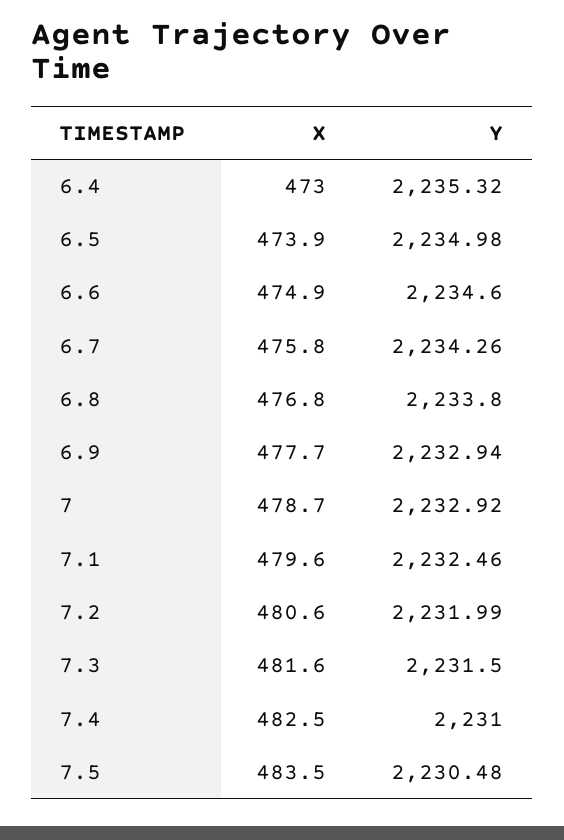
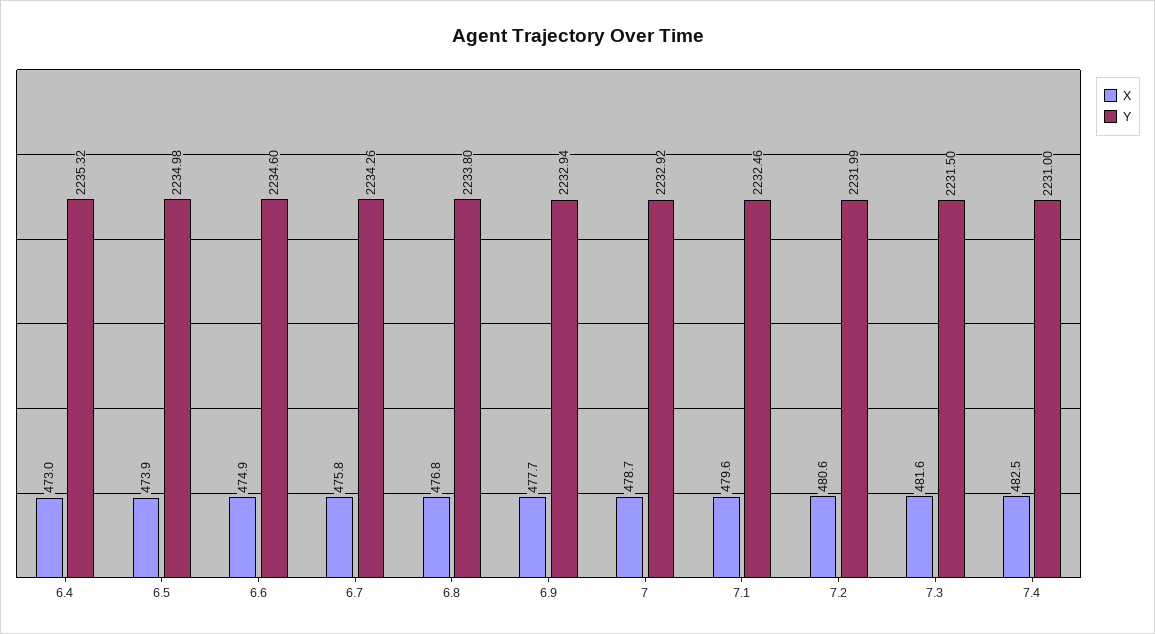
  {
    "X": {
      "6.4": 473,
      "6.5": 473.9,
      "6.6": 474.9,
      "6.7": 475.8,
      "6.8": 476.8,
      "6.9": 477.7,
      "7": 478.7,
      "7.1": 479.6,
      "7.2": 480.6,
      "7.3": 481.6,
-     "7.4": 482.5,
+     "7.4": 482.5
-     "7.5": 483.5
    },
    "Y": {
      "6.4": 2235.32,
      "6.5": 2234.98,
      "6.6": 2234.6,
      "6.7": 2234.26,
      "6.8": 2233.8,
      "6.9": 2232.94,
      "7": 2232.92,
      "7.1": 2232.46,
      "7.2": 2231.99,
      "7.3": 2231.5,
-     "7.4": 2231,
+     "7.4": 2231
-     "7.5": 2230.48
    }
  }

